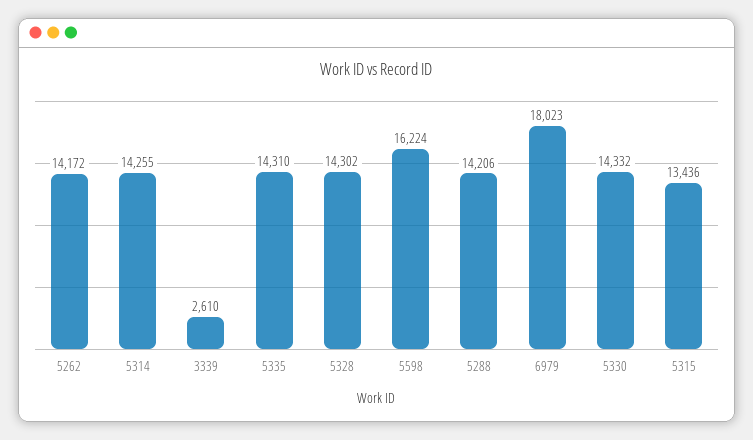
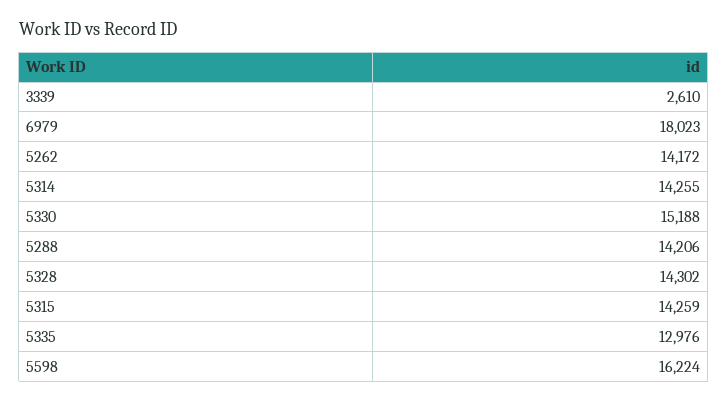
  {
    "5262": 14172,
    "5314": 14255,
    "3339": 2610,
-   "5335": 14310,
+   "5335": 12976,
    "5328": 14302,
    "5598": 16224,
    "5288": 14206,
    "6979": 18023,
-   "5330": 14332,
+   "5330": 15188,
-   "5315": 13436
+   "5315": 14259
  }

